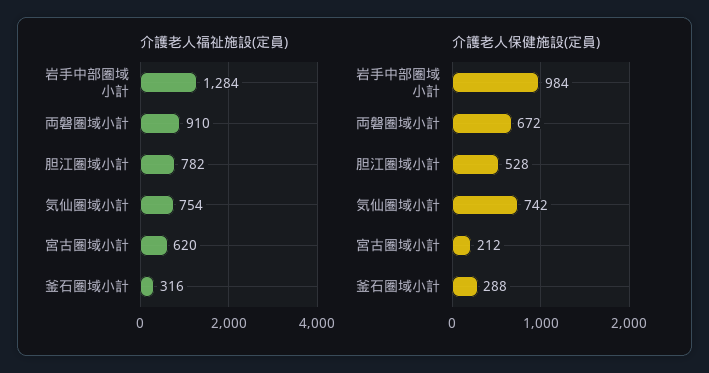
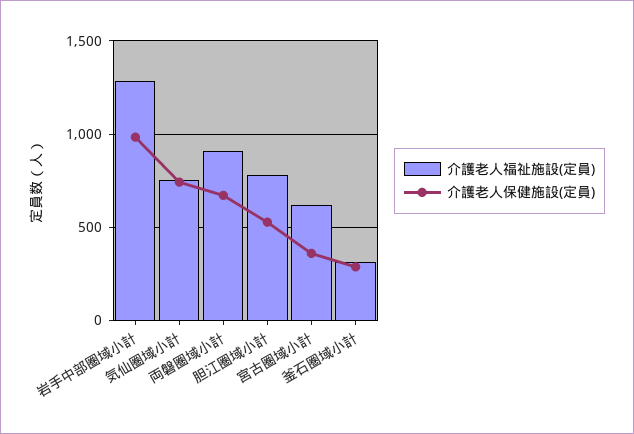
  {
    "介護老人福祉施設(定員)": {
      "岩手中部圏域小計": 1284,
      "両磐圏域小計": 910,
      "胆江圏域小計": 782,
      "気仙圏域小計": 754,
      "宮古圏域小計": 620,
      "釜石圏域小計": 316
    },
    "介護老人保健施設(定員)": {
      "岩手中部圏域小計": 984,
      "両磐圏域小計": 672,
      "胆江圏域小計": 528,
      "気仙圏域小計": 742,
-     "宮古圏域小計": 212,
+     "宮古圏域小計": 350,
      "釜石圏域小計": 288
    }
  }

